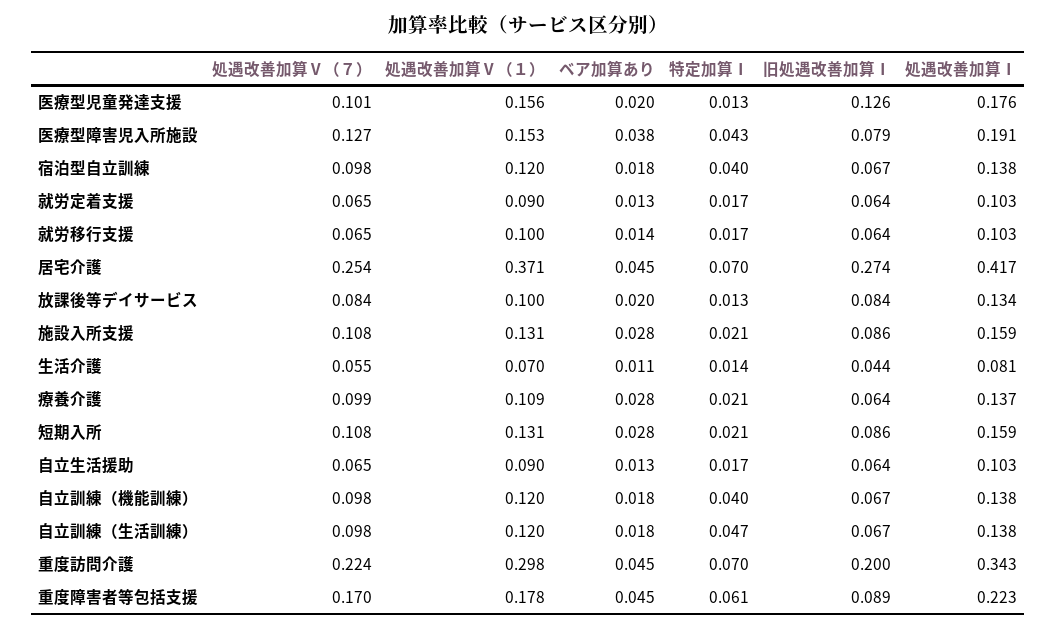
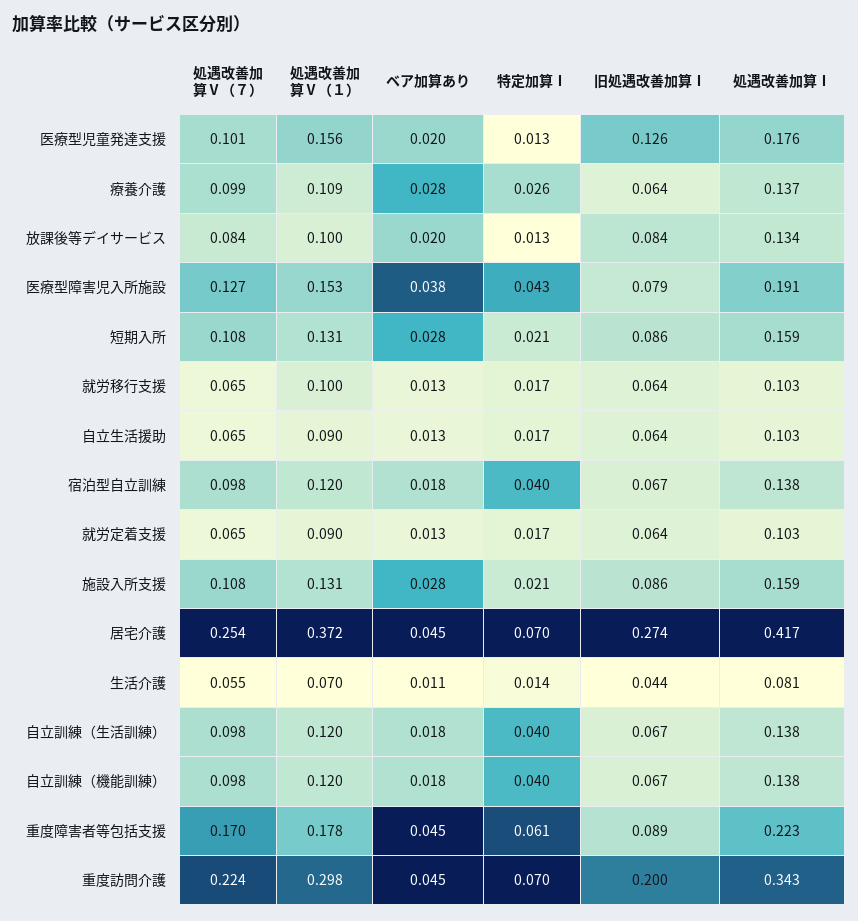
  {
    "処遇改善加算Ⅴ（７）": {
      "医療型児童発達支援": 0.101,
      "医療型障害児入所施設": 0.127,
      "宿泊型自立訓練": 0.098,
      "就労定着支援": 0.065,
      "就労移行支援": 0.065,
      "居宅介護": 0.254,
      "放課後等デイサービス": 0.084,
      "施設入所支援": 0.108,
      "生活介護": 0.055,
      "療養介護": 0.099,
      "短期入所": 0.108,
      "自立生活援助": 0.065,
      "自立訓練（機能訓練）": 0.098,
      "自立訓練（生活訓練）": 0.098,
      "重度訪問介護": 0.224,
      "重度障害者等包括支援": 0.17
    },
    "処遇改善加算Ⅴ（１）": {
      "医療型児童発達支援": 0.156,
      "医療型障害児入所施設": 0.153,
      "宿泊型自立訓練": 0.12,
      "就労定着支援": 0.09,
      "就労移行支援": 0.1,
-     "居宅介護": 0.371,
+     "居宅介護": 0.372,
      "放課後等デイサービス": 0.1,
      "施設入所支援": 0.131,
      "生活介護": 0.07,
      "療養介護": 0.109,
      "短期入所": 0.131,
      "自立生活援助": 0.09,
      "自立訓練（機能訓練）": 0.12,
      "自立訓練（生活訓練）": 0.12,
      "重度訪問介護": 0.298,
      "重度障害者等包括支援": 0.178
    },
    "ベア加算あり": {
      "医療型児童発達支援": 0.02,
      "医療型障害児入所施設": 0.038,
      "宿泊型自立訓練": 0.018,
      "就労定着支援": 0.013,
-     "就労移行支援": 0.014,
+     "就労移行支援": 0.013,
      "居宅介護": 0.045,
      "放課後等デイサービス": 0.02,
      "施設入所支援": 0.028,
      "生活介護": 0.011,
      "療養介護": 0.028,
      "短期入所": 0.028,
      "自立生活援助": 0.013,
      "自立訓練（機能訓練）": 0.018,
      "自立訓練（生活訓練）": 0.018,
      "重度訪問介護": 0.045,
      "重度障害者等包括支援": 0.045
    },
    "特定加算Ⅰ": {
      "医療型児童発達支援": 0.013,
      "医療型障害児入所施設": 0.043,
      "宿泊型自立訓練": 0.04,
      "就労定着支援": 0.017,
      "就労移行支援": 0.017,
      "居宅介護": 0.07,
      "放課後等デイサービス": 0.013,
      "施設入所支援": 0.021,
      "生活介護": 0.014,
-     "療養介護": 0.021,
+     "療養介護": 0.026,
      "短期入所": 0.021,
      "自立生活援助": 0.017,
      "自立訓練（機能訓練）": 0.04,
-     "自立訓練（生活訓練）": 0.047,
+     "自立訓練（生活訓練）": 0.04,
      "重度訪問介護": 0.07,
      "重度障害者等包括支援": 0.061
    },
    "旧処遇改善加算Ⅰ": {
      "医療型児童発達支援": 0.126,
      "医療型障害児入所施設": 0.079,
      "宿泊型自立訓練": 0.067,
      "就労定着支援": 0.064,
      "就労移行支援": 0.064,
      "居宅介護": 0.274,
      "放課後等デイサービス": 0.084,
      "施設入所支援": 0.086,
      "生活介護": 0.044,
      "療養介護": 0.064,
      "短期入所": 0.086,
      "自立生活援助": 0.064,
      "自立訓練（機能訓練）": 0.067,
      "自立訓練（生活訓練）": 0.067,
      "重度訪問介護": 0.2,
      "重度障害者等包括支援": 0.089
    },
    "処遇改善加算Ⅰ": {
      "医療型児童発達支援": 0.176,
      "医療型障害児入所施設": 0.191,
      "宿泊型自立訓練": 0.138,
      "就労定着支援": 0.103,
      "就労移行支援": 0.103,
      "居宅介護": 0.417,
      "放課後等デイサービス": 0.134,
      "施設入所支援": 0.159,
      "生活介護": 0.081,
      "療養介護": 0.137,
      "短期入所": 0.159,
      "自立生活援助": 0.103,
      "自立訓練（機能訓練）": 0.138,
      "自立訓練（生活訓練）": 0.138,
      "重度訪問介護": 0.343,
      "重度障害者等包括支援": 0.223
    }
  }

